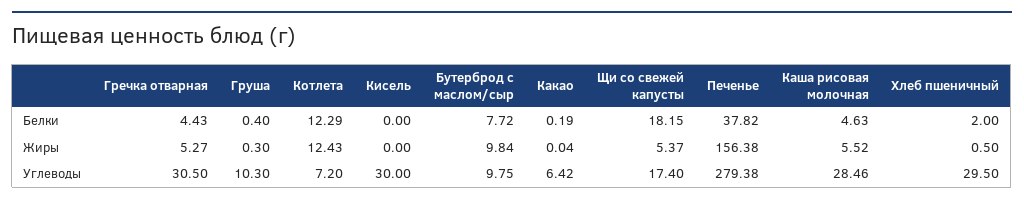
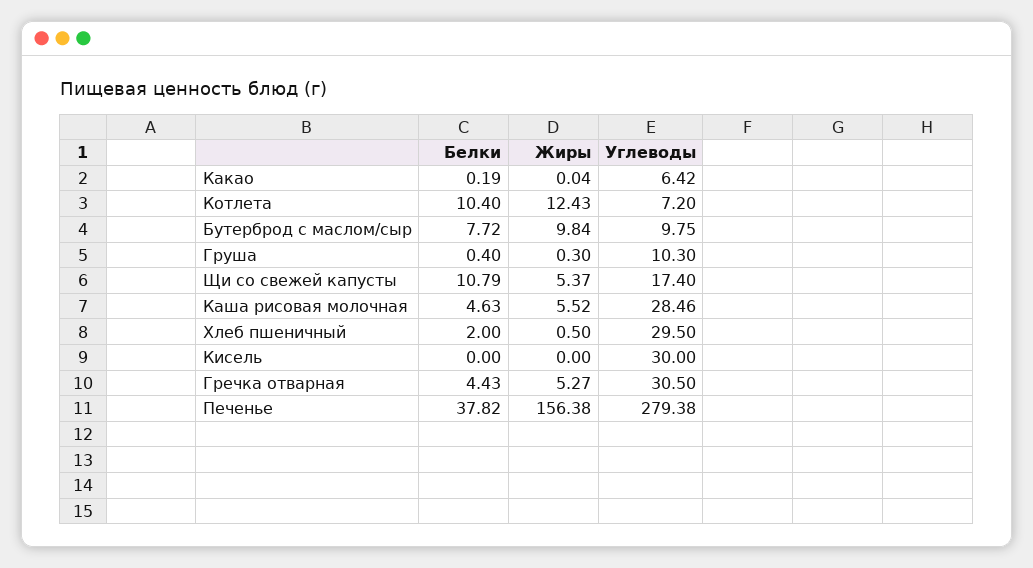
  {
    "Гречка отварная": {
      "Белки": 4.43,
      "Жиры": 5.27,
      "Углеводы": 30.5
    },
    "Груша": {
      "Белки": 0.4,
      "Жиры": 0.3,
      "Углеводы": 10.3
    },
    "Котлета": {
-     "Белки": 12.29,
+     "Белки": 10.4,
      "Жиры": 12.43,
      "Углеводы": 7.2
    },
    "Кисель": {
      "Белки": 0,
      "Жиры": 0,
      "Углеводы": 30
    },
    "Бутерброд с маслом/сыр": {
      "Белки": 7.72,
      "Жиры": 9.84,
      "Углеводы": 9.75
    },
    "Какао": {
      "Белки": 0.19,
      "Жиры": 0.04,
      "Углеводы": 6.42
    },
    "Щи со свежей капусты": {
-     "Белки": 18.15,
+     "Белки": 10.79,
      "Жиры": 5.37,
      "Углеводы": 17.4
    },
    "Печенье": {
      "Белки": 37.82,
      "Жиры": 156.38,
      "Углеводы": 279.38
    },
    "Каша рисовая молочная": {
      "Белки": 4.63,
      "Жиры": 5.52,
      "Углеводы": 28.46
    },
    "Хлеб пшеничный": {
      "Белки": 2,
      "Жиры": 0.5,
      "Углеводы": 29.5
    }
  }

